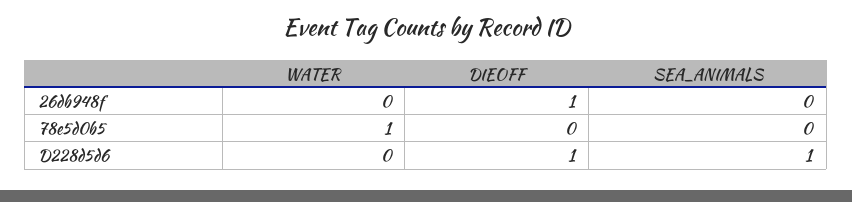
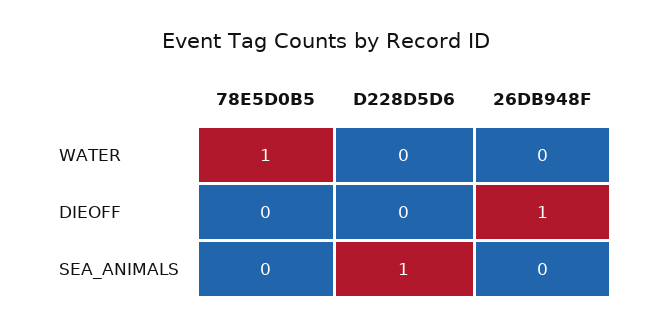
  {
    "WATER": {
      "26db948f": 0,
      "78e5d0b5": 1,
      "D228d5d6": 0
    },
    "DIEOFF": {
      "26db948f": 1,
      "78e5d0b5": 0,
-     "D228d5d6": 1
+     "D228d5d6": 0
    },
    "SEA_ANIMALS": {
      "26db948f": 0,
      "78e5d0b5": 0,
      "D228d5d6": 1
    }
  }

